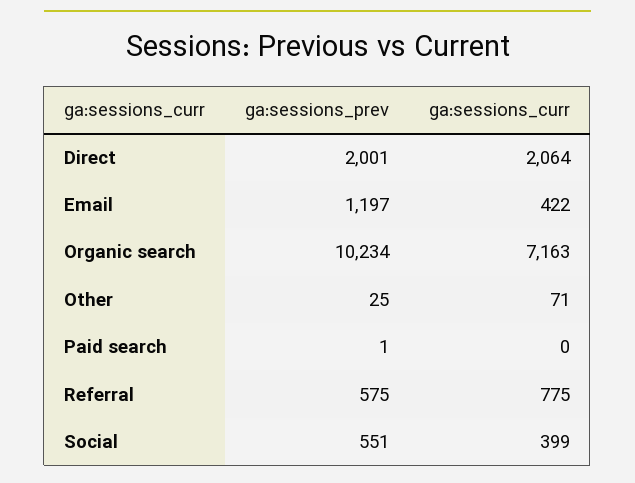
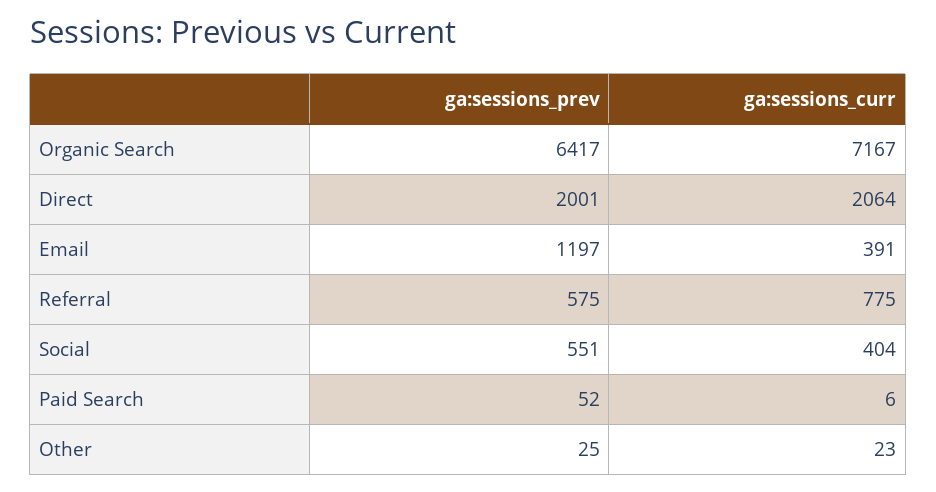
  {
    "ga:sessions_prev": {
      "Direct": 2001,
      "Email": 1197,
-     "Organic search": 10234,
+     "Organic search": 6417,
      "Other": 25,
-     "Paid search": 1,
+     "Paid search": 52,
      "Referral": 575,
      "Social": 551
    },
    "ga:sessions_curr": {
      "Direct": 2064,
-     "Email": 422,
+     "Email": 391,
-     "Organic search": 7163,
+     "Organic search": 7167,
-     "Other": 71,
+     "Other": 23,
-     "Paid search": 0,
+     "Paid search": 6,
      "Referral": 775,
-     "Social": 399
+     "Social": 404
    }
  }

